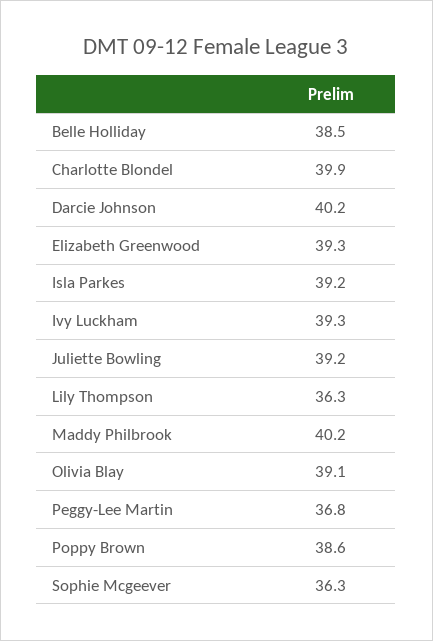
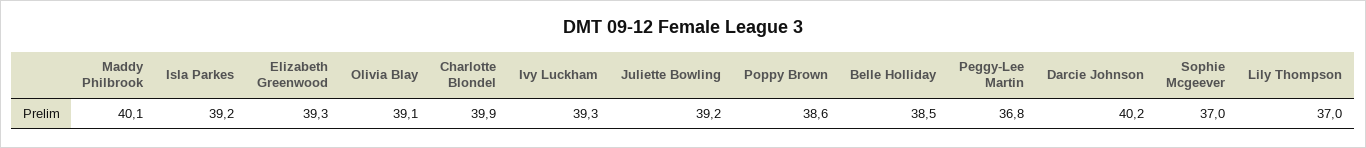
  {
    "Belle Holliday": 38.5,
    "Charlotte Blondel": 39.9,
    "Darcie Johnson": 40.2,
    "Elizabeth Greenwood": 39.3,
    "Isla Parkes": 39.2,
    "Ivy Luckham": 39.3,
    "Juliette Bowling": 39.2,
-   "Lily Thompson": 36.3,
+   "Lily Thompson": 37,
-   "Maddy Philbrook": 40.2,
+   "Maddy Philbrook": 40.1,
    "Olivia Blay": 39.1,
    "Peggy-Lee Martin": 36.8,
    "Poppy Brown": 38.6,
-   "Sophie Mcgeever": 36.3
+   "Sophie Mcgeever": 37
  }

